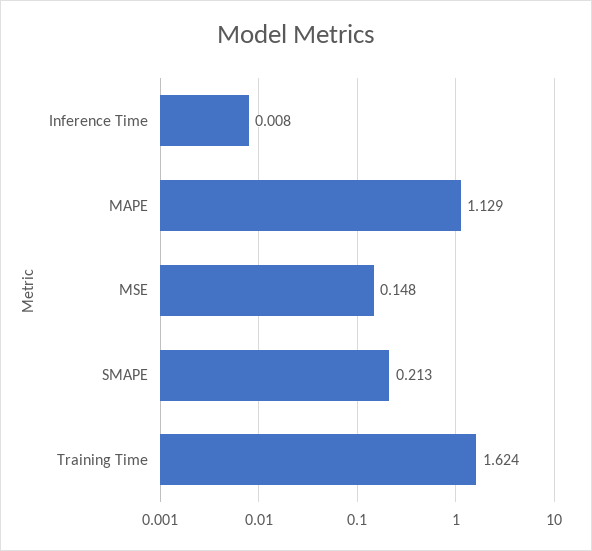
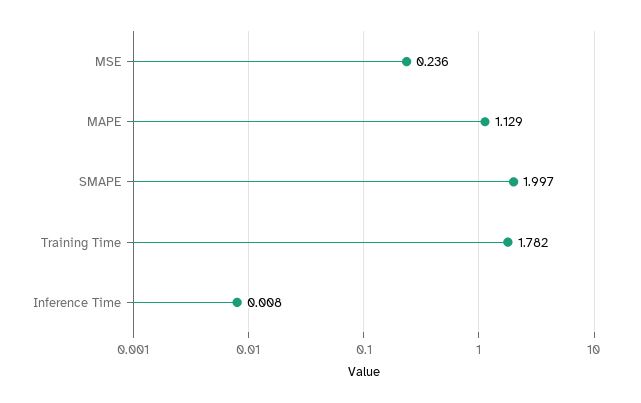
  {
    "Inference Time": 0.008,
    "MAPE": 1.129,
-   "MSE": 0.148,
+   "MSE": 0.236,
-   "SMAPE": 0.213,
+   "SMAPE": 1.997,
-   "Training Time": 1.624
+   "Training Time": 1.782
  }

